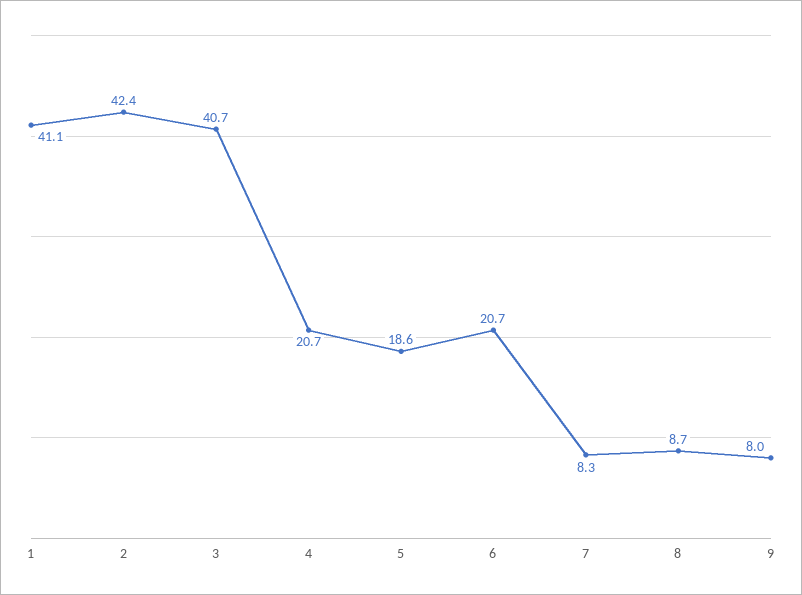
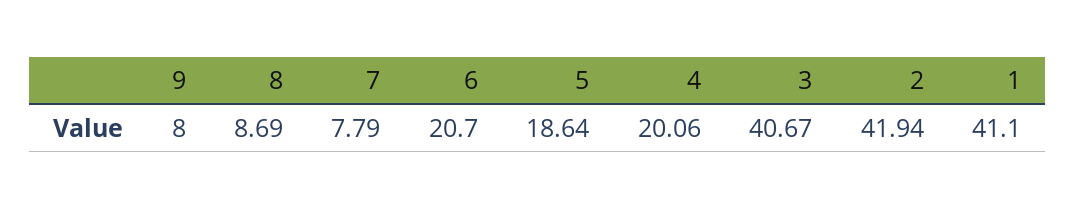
  {
    "1": 41.1,
-   "2": 42.4,
+   "2": 41.94,
    "3": 40.67,
-   "4": 20.7,
+   "4": 20.06,
    "5": 18.64,
    "6": 20.7,
-   "7": 8.3,
+   "7": 7.79,
    "8": 8.69,
    "9": 8
  }

